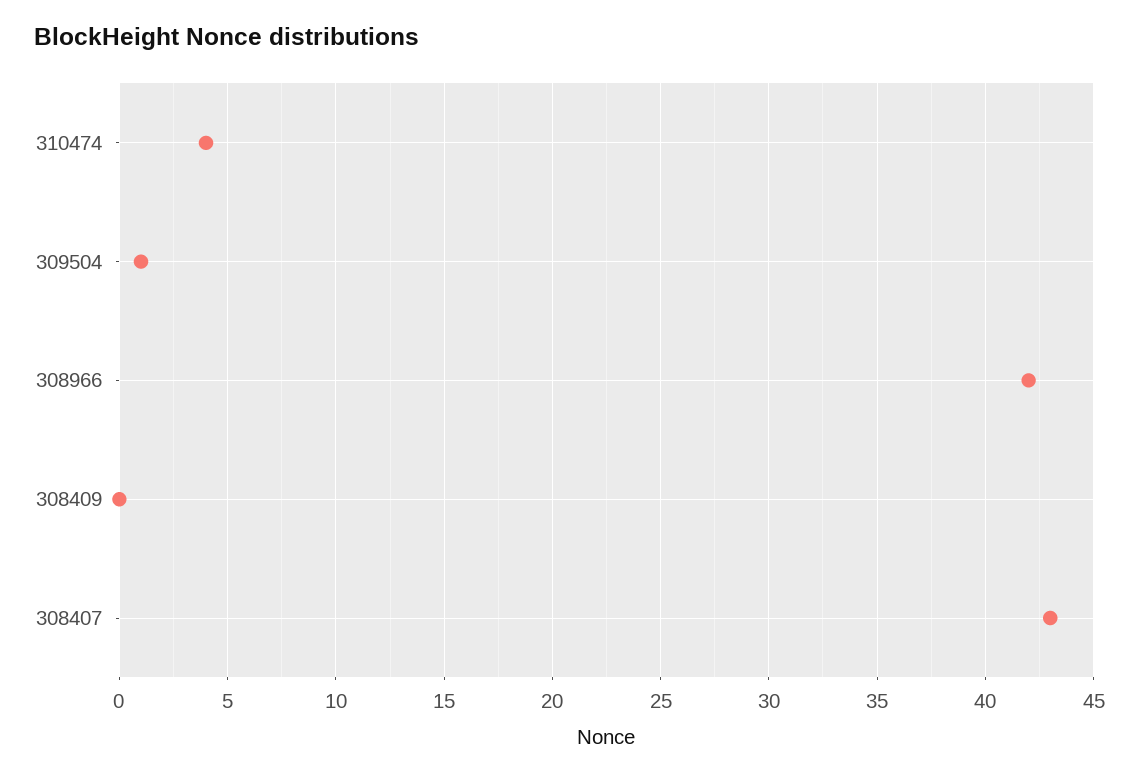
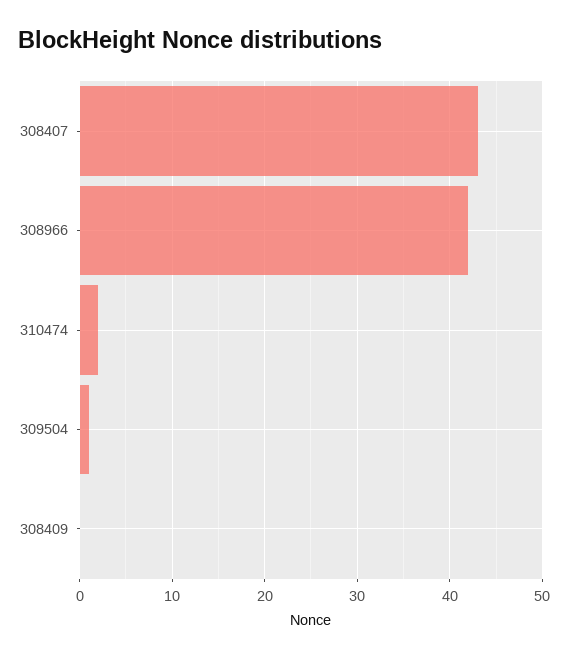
  {
-   "310474": 4,
+   "310474": 2,
    "309504": 1,
    "308966": 42,
    "308409": 0,
    "308407": 43
  }

